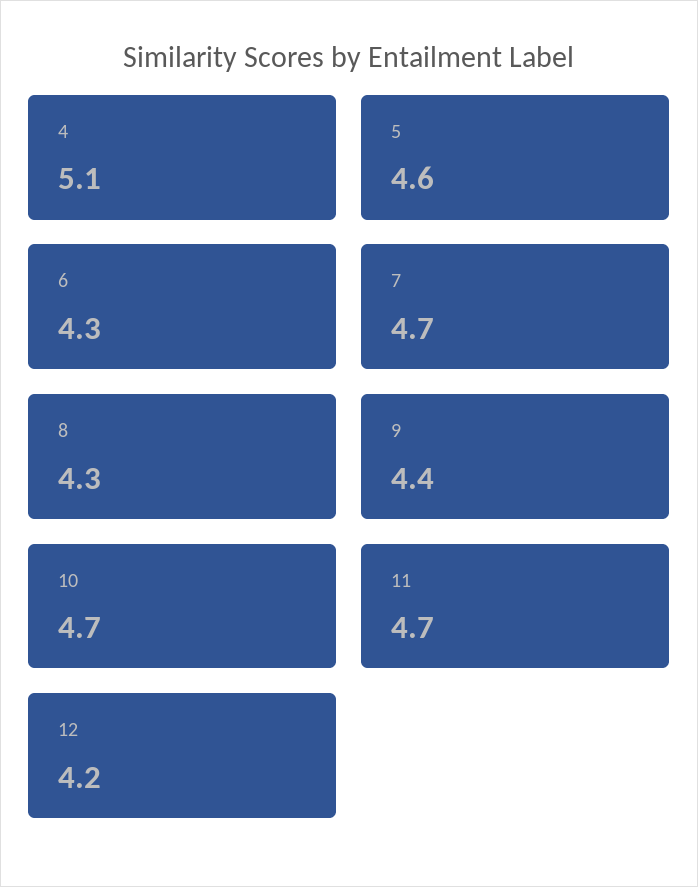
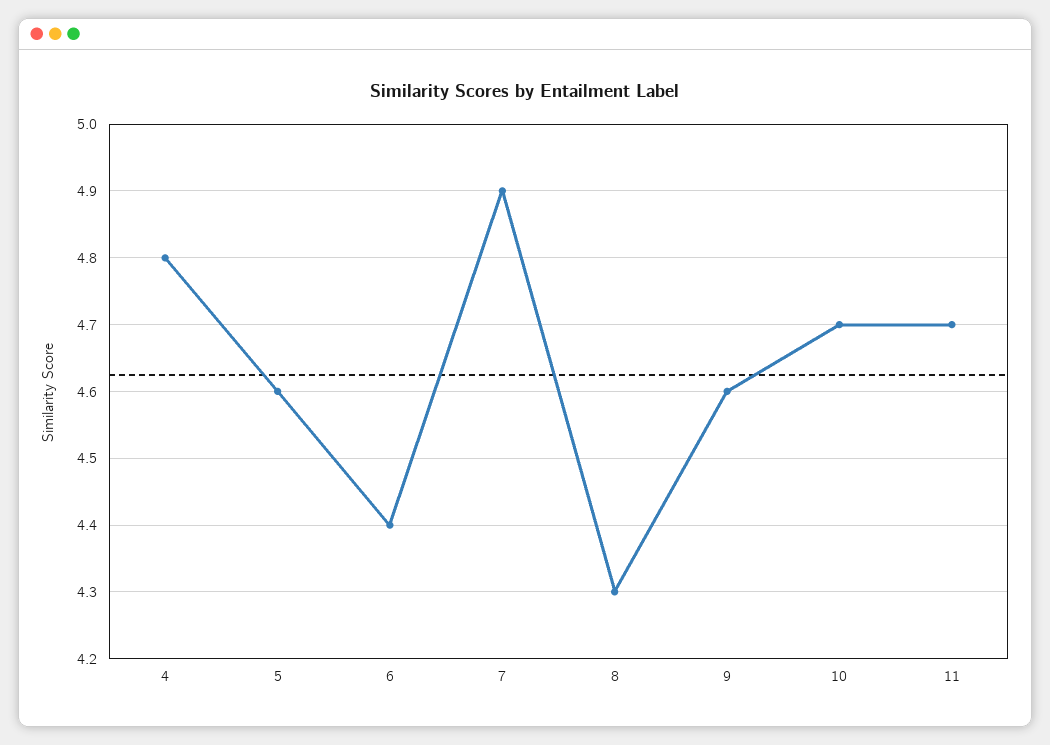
  {
-   "4": 5.1,
+   "4": 4.8,
    "5": 4.6,
-   "6": 4.3,
+   "6": 4.4,
-   "7": 4.7,
+   "7": 4.9,
    "8": 4.3,
-   "9": 4.4,
+   "9": 4.6,
    "10": 4.7,
-   "11": 4.7,
+   "11": 4.7
-   "12": 4.2
  }

